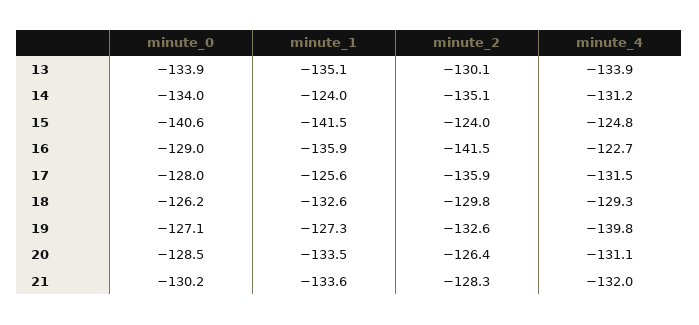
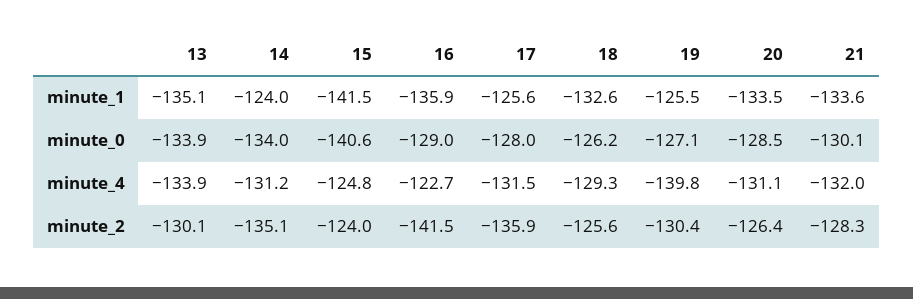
  {
    "minute_0": {
      "13": -133.9,
      "14": -134,
      "15": -140.6,
      "16": -129,
      "17": -128,
      "18": -126.2,
      "19": -127.1,
      "20": -128.5,
-     "21": -130.2
+     "21": -130.1
    },
    "minute_1": {
      "13": -135.1,
      "14": -124,
      "15": -141.5,
      "16": -135.9,
      "17": -125.6,
      "18": -132.6,
-     "19": -127.3,
+     "19": -125.5,
      "20": -133.5,
      "21": -133.6
    },
    "minute_2": {
      "13": -130.1,
      "14": -135.1,
      "15": -124,
      "16": -141.5,
      "17": -135.9,
-     "18": -129.8,
+     "18": -125.6,
-     "19": -132.6,
+     "19": -130.4,
      "20": -126.4,
      "21": -128.3
    },
    "minute_4": {
      "13": -133.9,
      "14": -131.2,
      "15": -124.8,
      "16": -122.7,
      "17": -131.5,
      "18": -129.3,
      "19": -139.8,
      "20": -131.1,
      "21": -132
    }
  }

